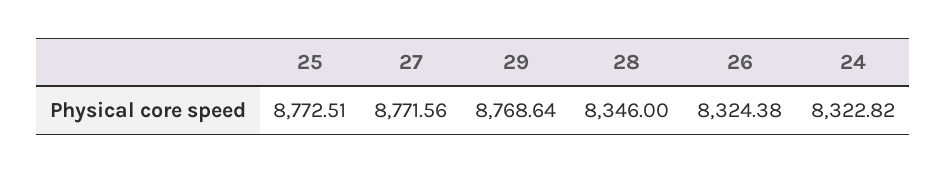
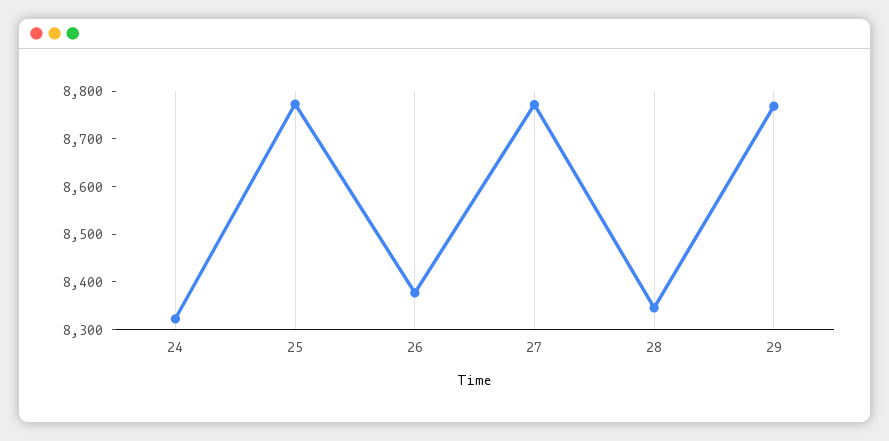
  {
    "25": 8772.51,
    "27": 8771.56,
    "29": 8768.64,
    "28": 8346,
-   "26": 8324.38,
+   "26": 8380,
    "24": 8322.82
  }

